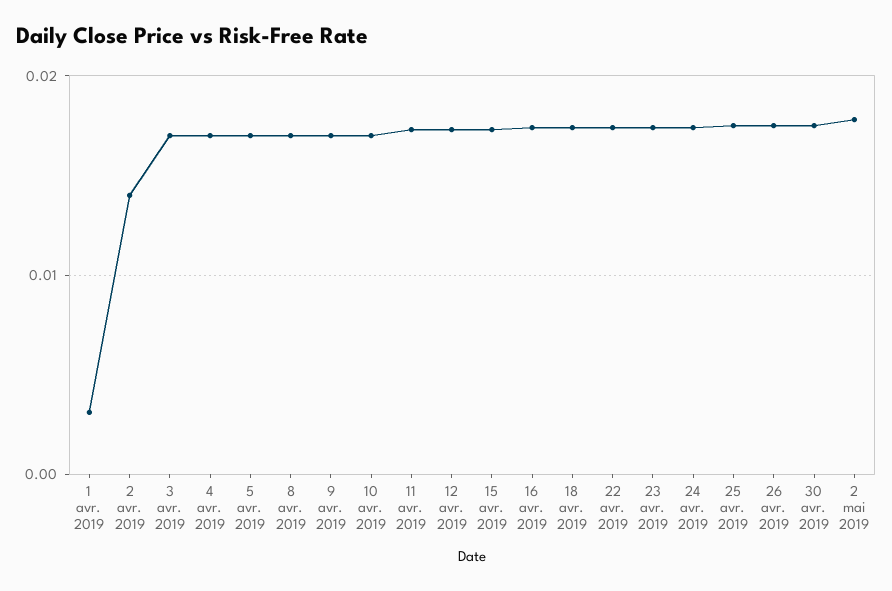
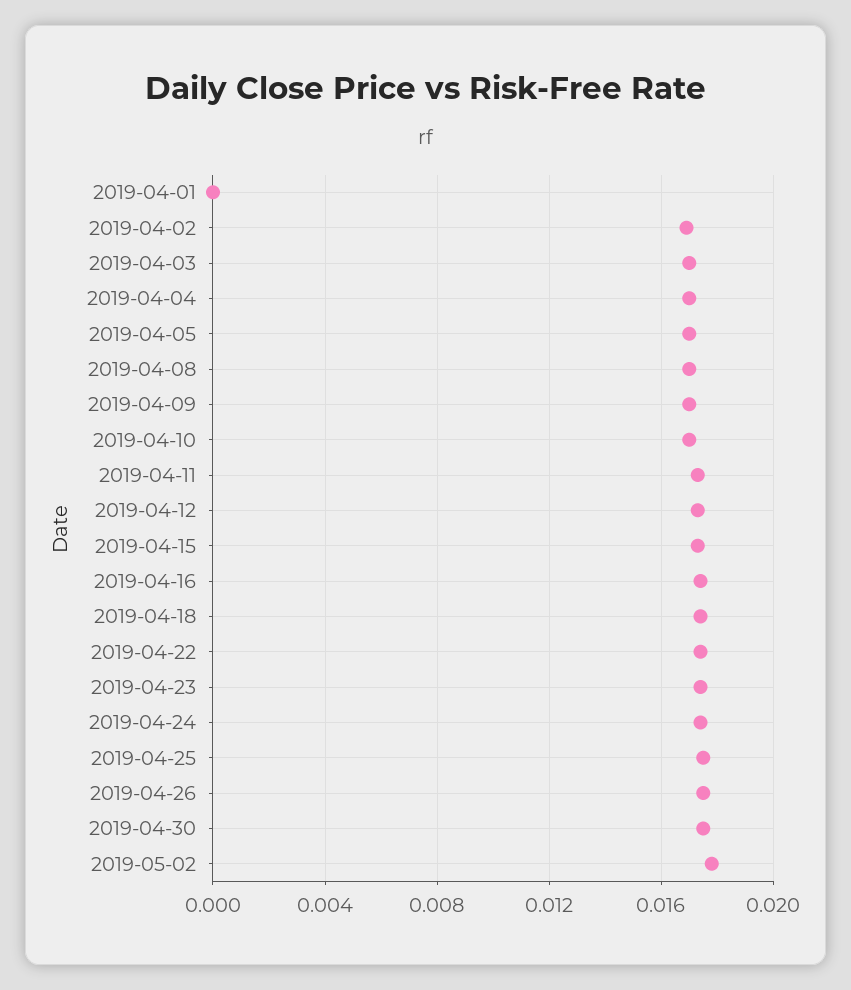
  {
-   "1 avr. 2019": 0.003,
+   "1 avr. 2019": 0,
-   "2 avr. 2019": 0.014,
+   "2 avr. 2019": 0.017,
    "3 avr. 2019": 0.017,
    "4 avr. 2019": 0.017,
    "5 avr. 2019": 0.017,
    "8 avr. 2019": 0.017,
    "9 avr. 2019": 0.017,
    "10 avr. 2019": 0.017,
    "11 avr. 2019": 0.0175,
    "12 avr. 2019": 0.0175,
    "15 avr. 2019": 0.0175,
    "16 avr. 2019": 0.0175,
    "18 avr. 2019": 0.0175,
    "22 avr. 2019": 0.0175,
    "23 avr. 2019": 0.0175,
    "24 avr. 2019": 0.0175,
    "25 avr. 2019": 0.0175,
    "26 avr. 2019": 0.0175,
    "30 avr. 2019": 0.0175,
    "2 mai 2019": 0.018
  }

